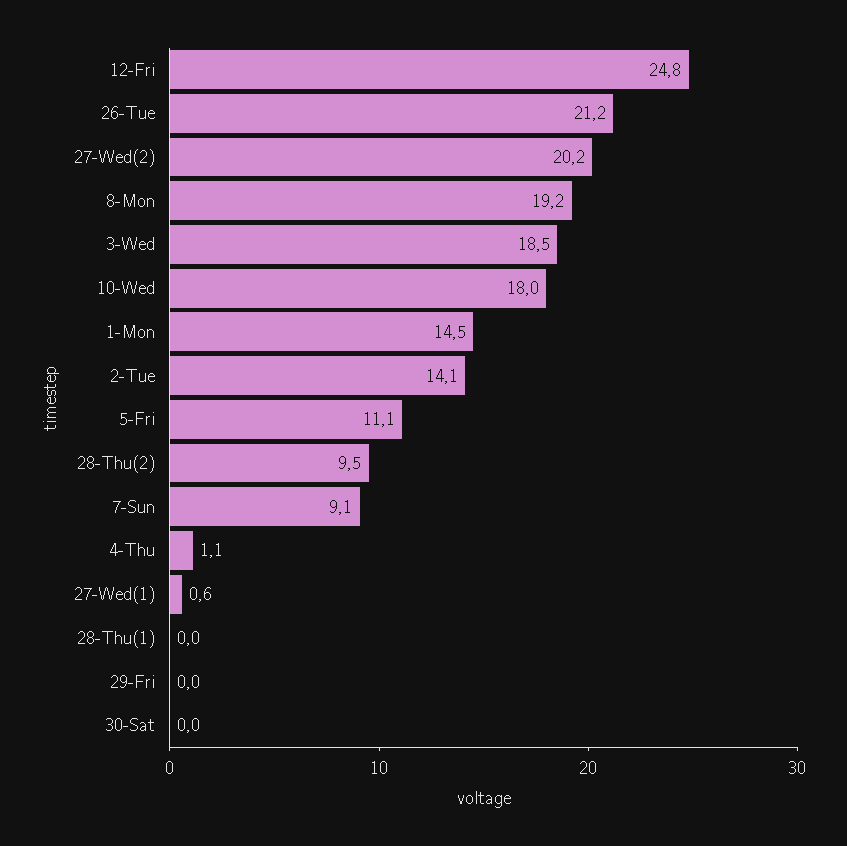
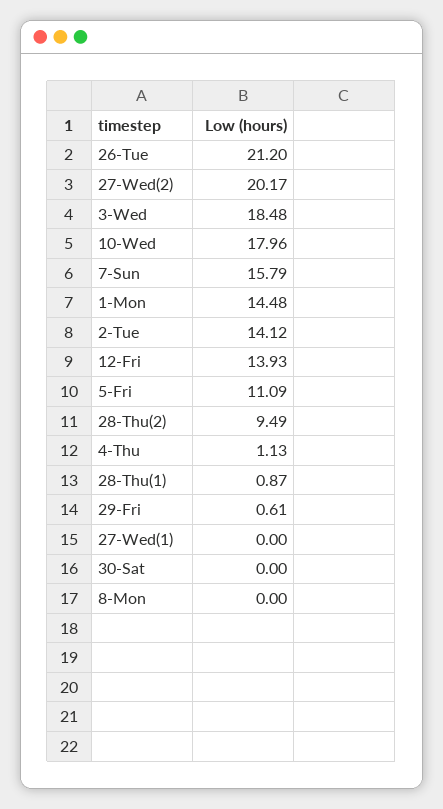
  {
-   "12-Fri": 24.8,
+   "12-Fri": 13.93,
    "26-Tue": 21.2,
    "27-Wed(2)": 20.17,
-   "8-Mon": 19.2,
+   "8-Mon": 0,
    "3-Wed": 18.48,
    "10-Wed": 17.96,
    "1-Mon": 14.48,
    "2-Tue": 14.12,
    "5-Fri": 11.09,
    "28-Thu(2)": 9.49,
-   "7-Sun": 9.1,
+   "7-Sun": 15.79,
    "4-Thu": 1.13,
-   "27-Wed(1)": 0.6,
+   "27-Wed(1)": 0,
-   "28-Thu(1)": 0,
+   "28-Thu(1)": 0.87,
-   "29-Fri": 0,
+   "29-Fri": 0.61,
    "30-Sat": 0
  }

